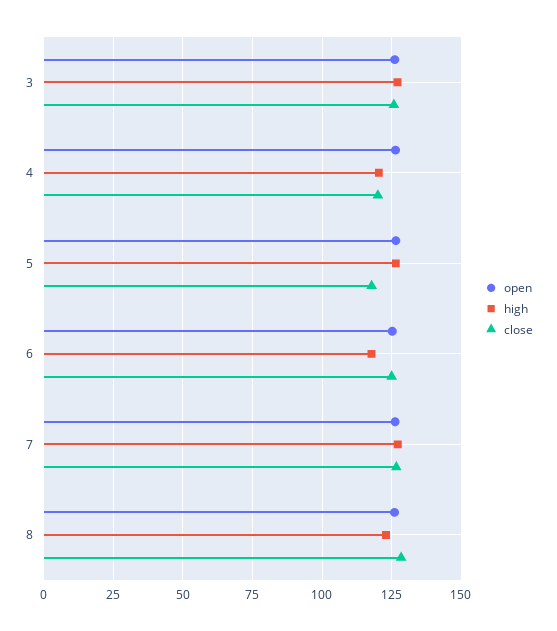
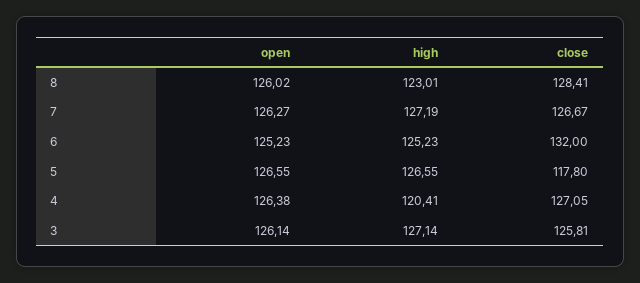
  {
    "open": {
      "3": 126.14,
      "4": 126.38,
      "5": 126.55,
      "6": 125.23,
      "7": 126.27,
      "8": 126.02
    },
    "high": {
      "3": 127.14,
      "4": 120.41,
      "5": 126.55,
-     "6": 117.5,
+     "6": 125.23,
      "7": 127.19,
      "8": 123.01
    },
    "close": {
      "3": 125.81,
-     "4": 120,
+     "4": 127.05,
      "5": 117.8,
-     "6": 125,
+     "6": 132,
      "7": 126.67,
      "8": 128.41
    }
  }

